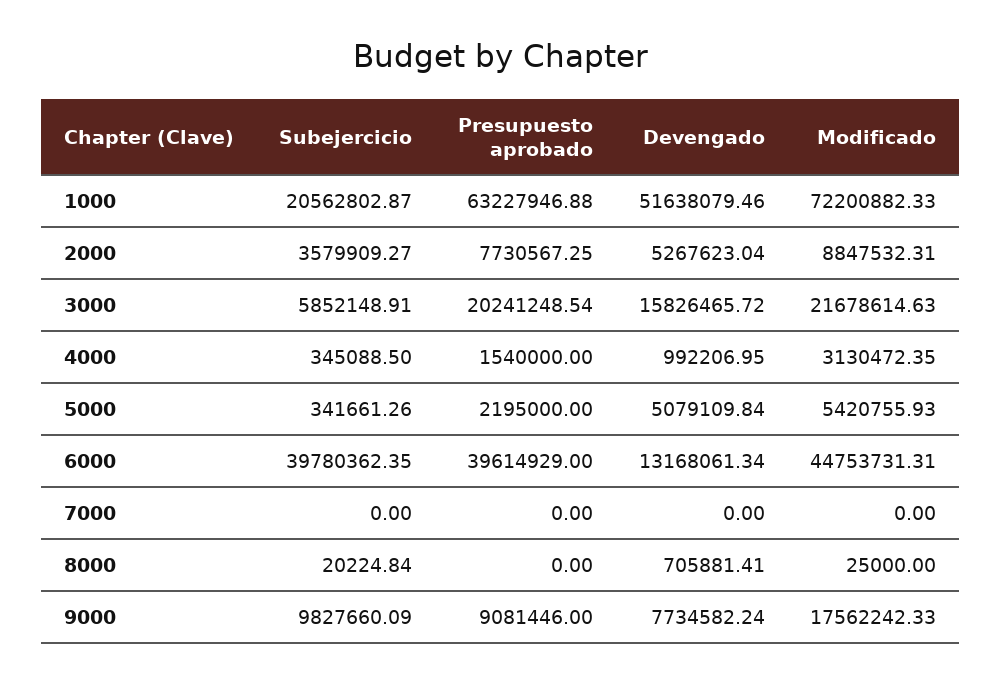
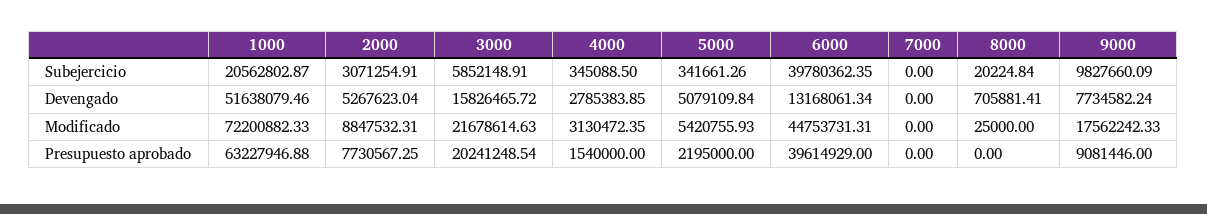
  {
    "Subejercicio": {
      "1000": 20562802.87,
-     "2000": 3579909.27,
+     "2000": 3071254.91,
      "3000": 5852148.91,
      "4000": 345088.5,
      "5000": 341661.26,
      "6000": 39780362.35,
      "7000": 0,
      "8000": 20224.84,
      "9000": 9827660.09
    },
    "Presupuesto aprobado": {
      "1000": 63227946.88,
      "2000": 7730567.25,
      "3000": 20241248.54,
      "4000": 1540000,
      "5000": 2195000,
      "6000": 39614929,
      "7000": 0,
      "8000": 0,
      "9000": 9081446
    },
    "Devengado": {
      "1000": 51638079.46,
      "2000": 5267623.04,
      "3000": 15826465.72,
-     "4000": 992206.95,
+     "4000": 2785383.85,
      "5000": 5079109.84,
      "6000": 13168061.34,
      "7000": 0,
      "8000": 705881.41,
      "9000": 7734582.24
    },
    "Modificado": {
      "1000": 72200882.33,
      "2000": 8847532.31,
      "3000": 21678614.63,
      "4000": 3130472.35,
      "5000": 5420755.93,
      "6000": 44753731.31,
      "7000": 0,
      "8000": 25000,
      "9000": 17562242.33
    }
  }

